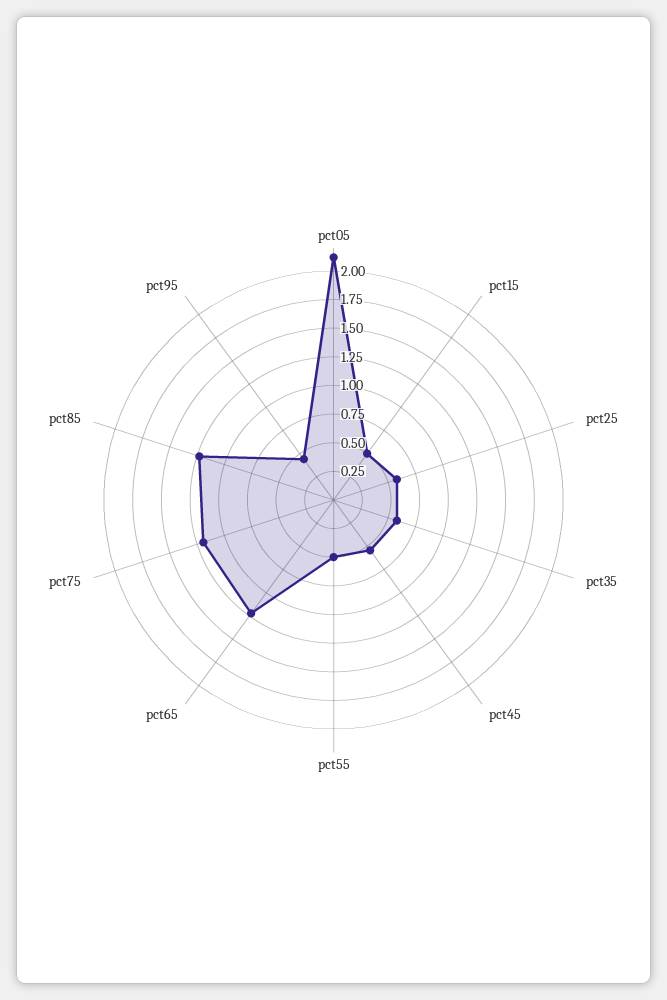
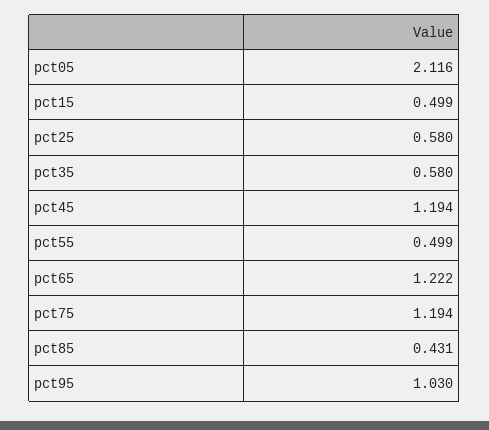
  {
    "pct05": 2.116,
    "pct15": 0.499,
    "pct25": 0.58,
    "pct35": 0.58,
-   "pct45": 0.5,
+   "pct45": 1.194,
    "pct55": 0.499,
    "pct65": 1.222,
    "pct75": 1.194,
-   "pct85": 1.25,
+   "pct85": 0.431,
-   "pct95": 0.5
+   "pct95": 1.03
  }

